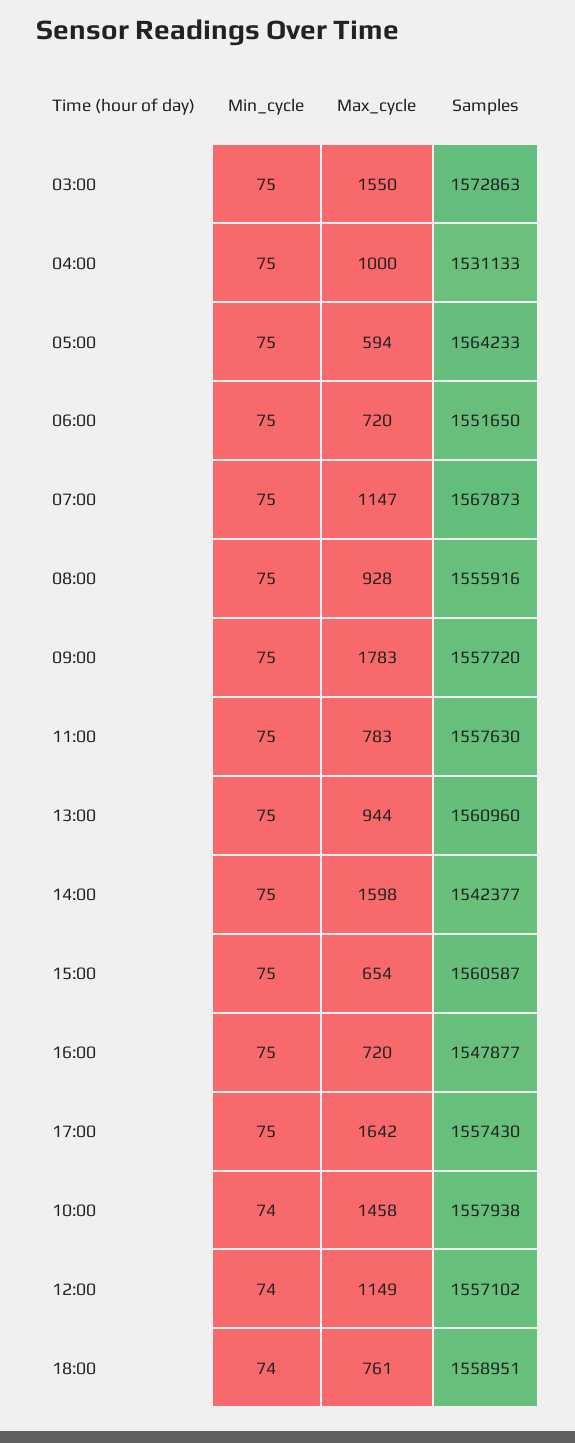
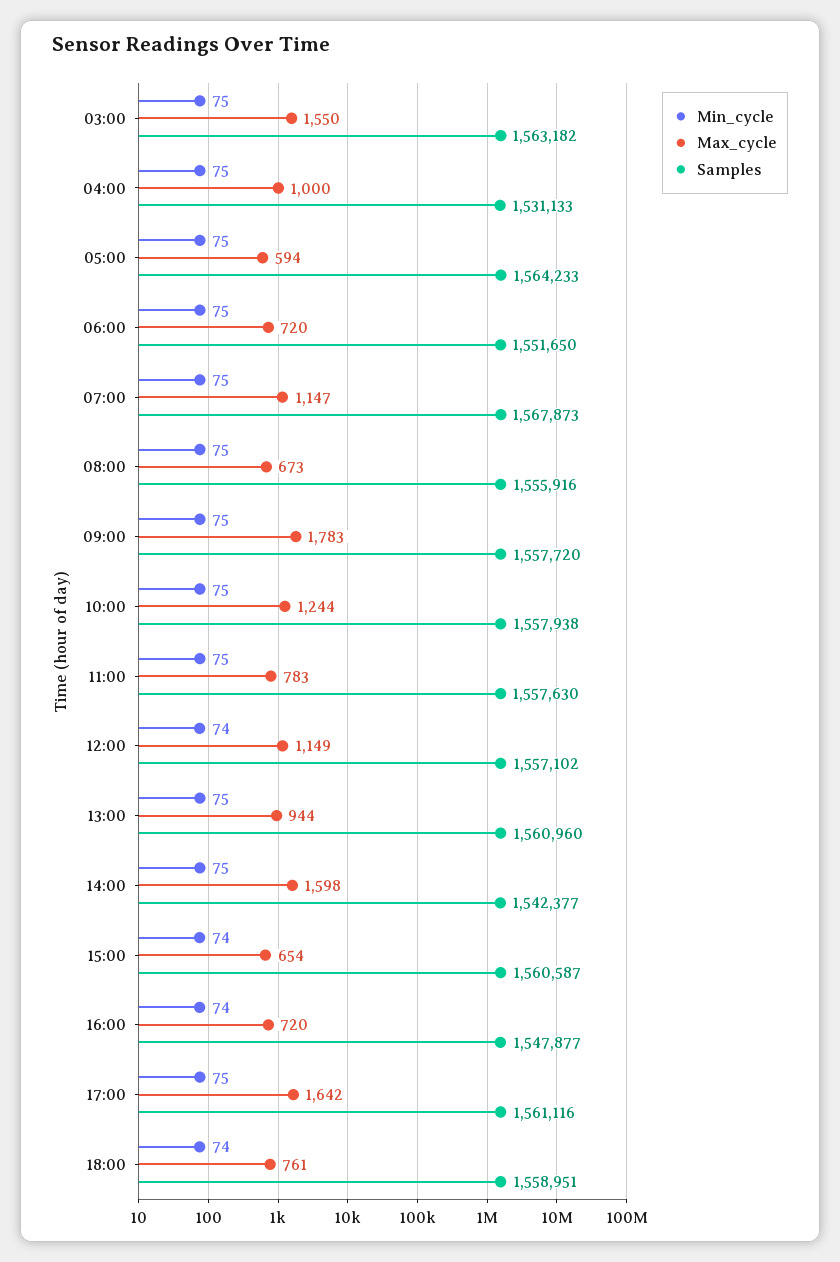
  {
    "Min_cycle": {
      "03:00": 75,
      "04:00": 75,
      "05:00": 75,
      "06:00": 75,
      "07:00": 75,
      "08:00": 75,
      "09:00": 75,
      "11:00": 75,
      "13:00": 75,
      "14:00": 75,
-     "15:00": 75,
+     "15:00": 74,
-     "16:00": 75,
+     "16:00": 74,
      "17:00": 75,
-     "10:00": 74,
+     "10:00": 75,
      "12:00": 74,
      "18:00": 74
    },
    "Max_cycle": {
      "03:00": 1550,
      "04:00": 1000,
      "05:00": 594,
      "06:00": 720,
      "07:00": 1147,
-     "08:00": 928,
+     "08:00": 673,
      "09:00": 1783,
      "11:00": 783,
      "13:00": 944,
      "14:00": 1598,
      "15:00": 654,
      "16:00": 720,
      "17:00": 1642,
-     "10:00": 1458,
+     "10:00": 1244,
      "12:00": 1149,
      "18:00": 761
    },
    "Samples": {
-     "03:00": 1572863,
+     "03:00": 1563182,
      "04:00": 1531133,
      "05:00": 1564233,
      "06:00": 1551650,
      "07:00": 1567873,
      "08:00": 1555916,
      "09:00": 1557720,
      "11:00": 1557630,
      "13:00": 1560960,
      "14:00": 1542377,
      "15:00": 1560587,
      "16:00": 1547877,
-     "17:00": 1557430,
+     "17:00": 1561116,
      "10:00": 1557938,
      "12:00": 1557102,
      "18:00": 1558951
    }
  }

